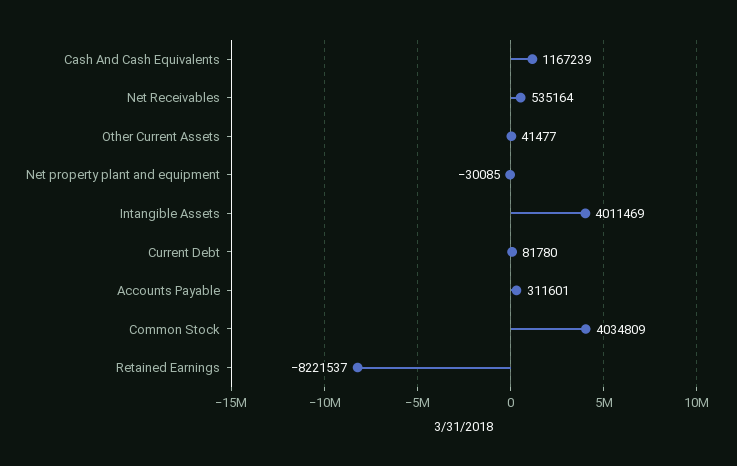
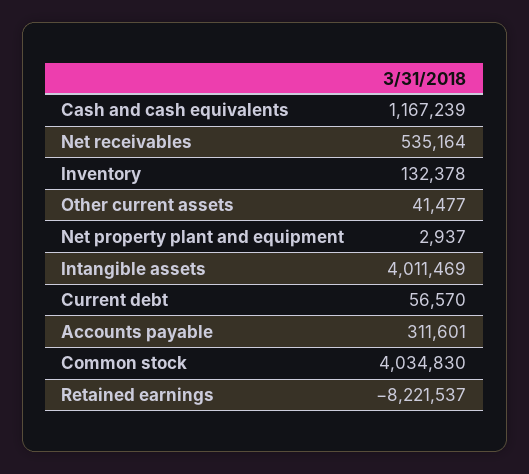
  {
    "Cash And Cash Equivalents": 1167239,
    "Net Receivables": 535164,
    "Other Current Assets": 41477,
-   "Net property plant and equipment": -30085,
+   "Net property plant and equipment": 2937,
    "Intangible Assets": 4011469,
-   "Current Debt": 81780,
+   "Current Debt": 56570,
    "Accounts Payable": 311601,
-   "Common Stock": 4034809,
+   "Common Stock": 4034830,
-   "Retained Earnings": -8221537
+   "Retained Earnings": -8221537,
+   "Inventory": 132378
  }

